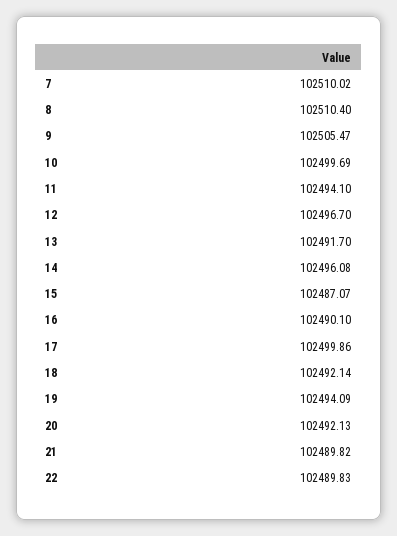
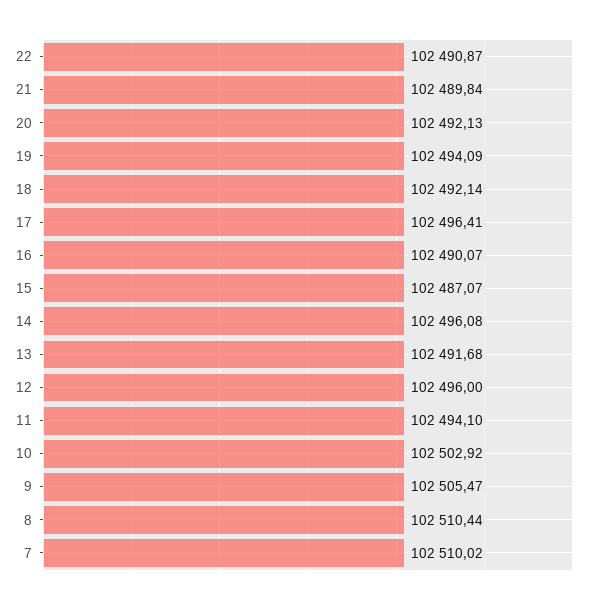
  {
    "7": 102510.02,
-   "8": 102510.4,
+   "8": 102510.44,
    "9": 102505.47,
-   "10": 102499.69,
+   "10": 102502.92,
    "11": 102494.1,
-   "12": 102496.7,
+   "12": 102496,
-   "13": 102491.7,
+   "13": 102491.68,
    "14": 102496.08,
    "15": 102487.07,
-   "16": 102490.1,
+   "16": 102490.07,
-   "17": 102499.86,
+   "17": 102496.41,
    "18": 102492.14,
    "19": 102494.09,
    "20": 102492.13,
-   "21": 102489.82,
+   "21": 102489.84,
-   "22": 102489.83
+   "22": 102490.87
  }

